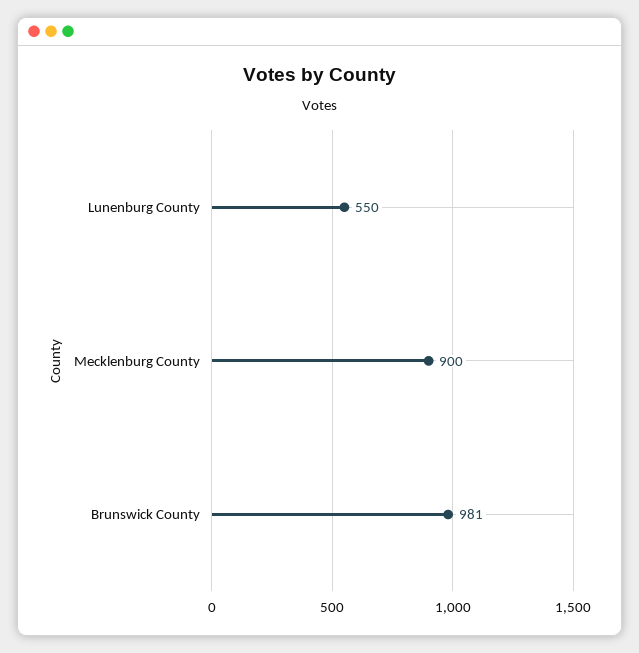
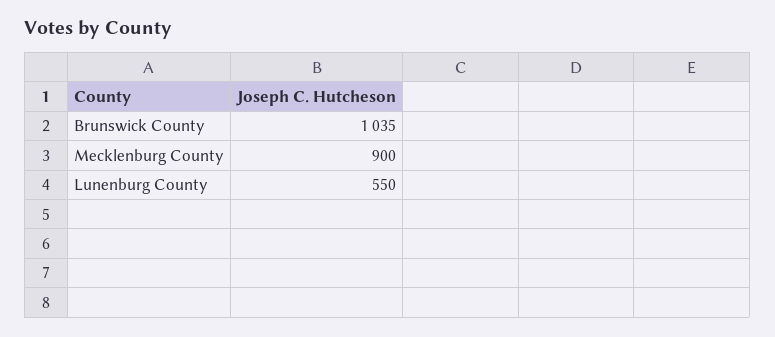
  {
    "Lunenburg County": 550,
    "Mecklenburg County": 900,
-   "Brunswick County": 981
+   "Brunswick County": 1035
  }

